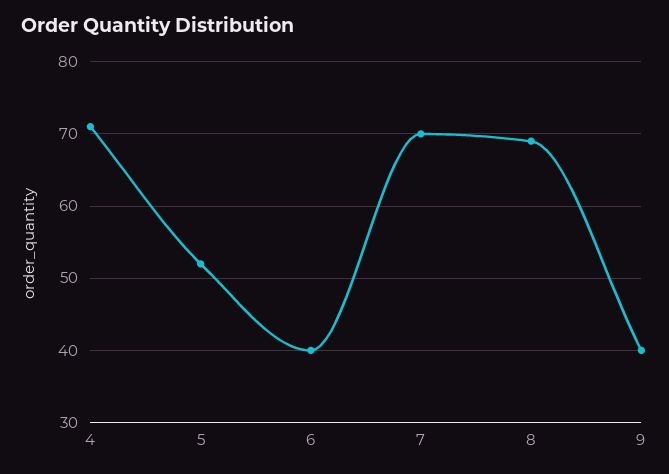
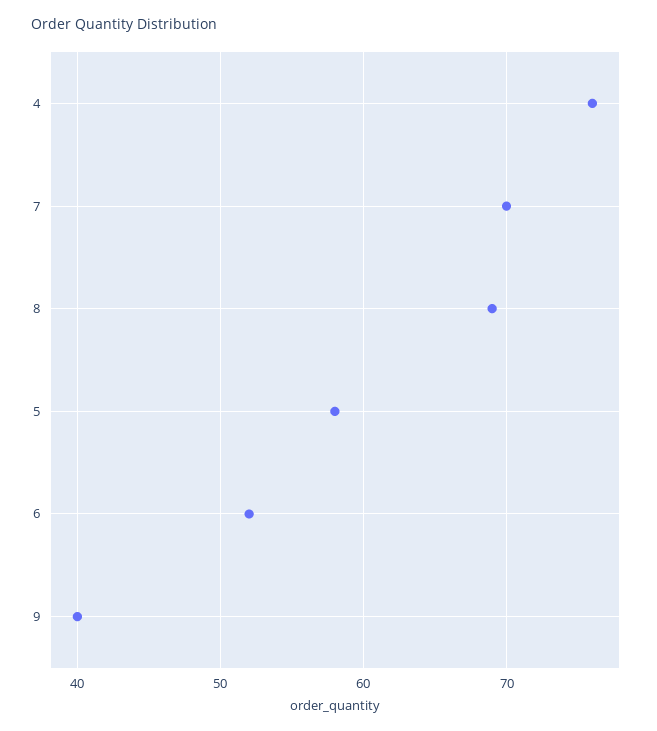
  {
-   "4": 71,
+   "4": 76,
-   "5": 52,
+   "5": 58,
-   "6": 40,
+   "6": 52,
    "7": 70,
    "8": 69,
    "9": 40
  }

